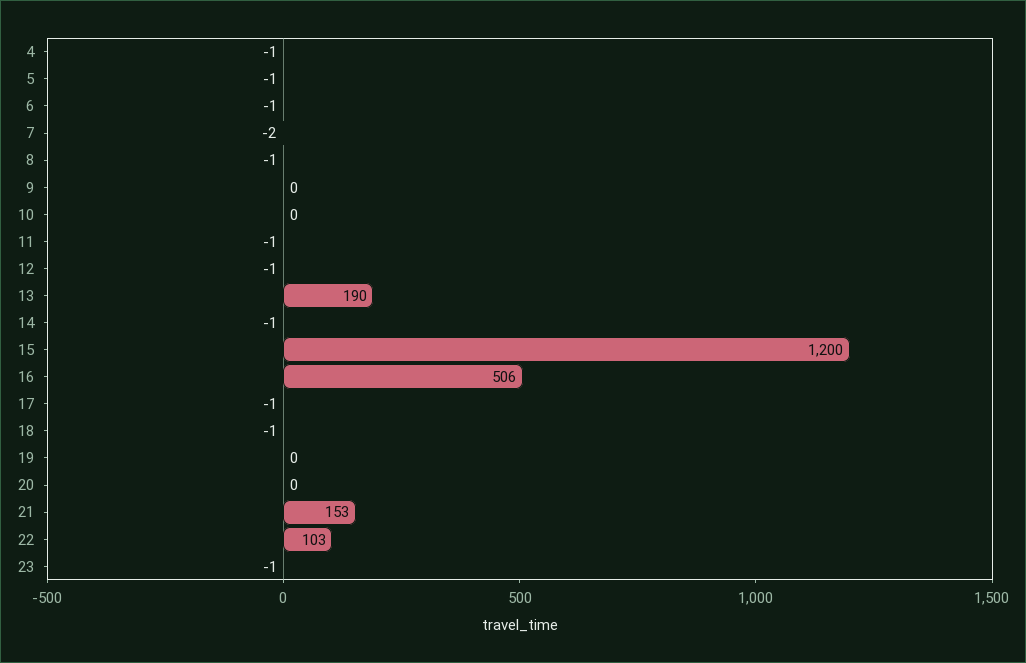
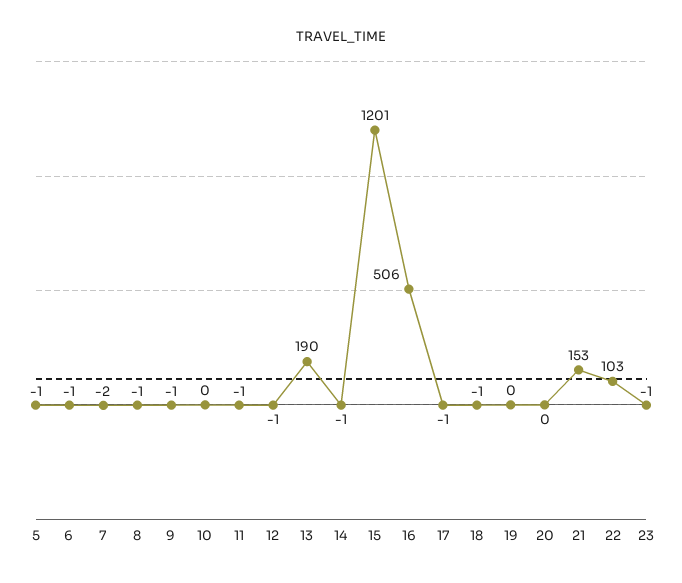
  {
-   "4": -1,
    "5": -1,
    "6": -1,
    "7": -2,
    "8": -1,
-   "9": 0,
+   "9": -1,
    "10": 0,
    "11": -1,
    "12": -1,
    "13": 190,
    "14": -1,
-   "15": 1200,
+   "15": 1201,
    "16": 506,
    "17": -1,
    "18": -1,
    "19": 0,
    "20": 0,
    "21": 153,
    "22": 103,
    "23": -1
  }

